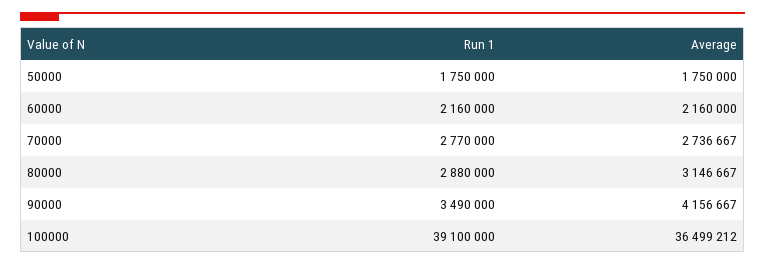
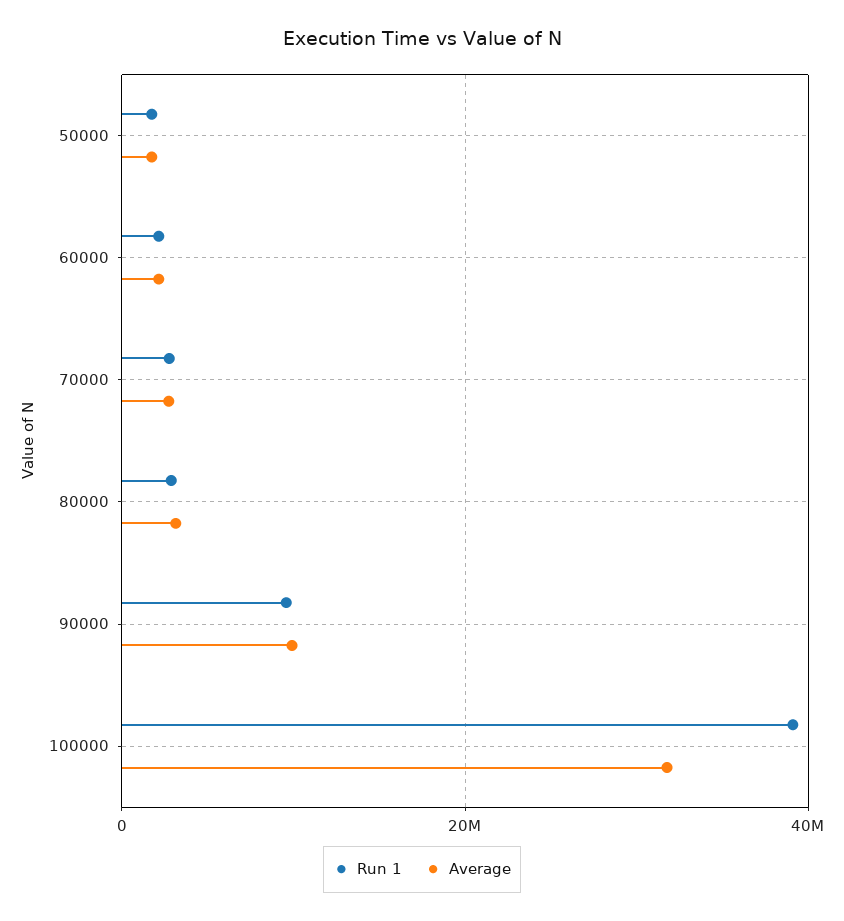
  {
    "Run 1": {
      "50000": 1750000,
      "60000": 2160000,
      "70000": 2770000,
      "80000": 2880000,
-     "90000": 3490000,
+     "90000": 10000000,
      "100000": 39100000
    },
    "Average": {
      "50000": 1750000,
      "60000": 2160000,
      "70000": 2736667,
      "80000": 3146667,
-     "90000": 4156667,
+     "90000": 10000000,
-     "100000": 36499212
+     "100000": 32000000
    }
  }

